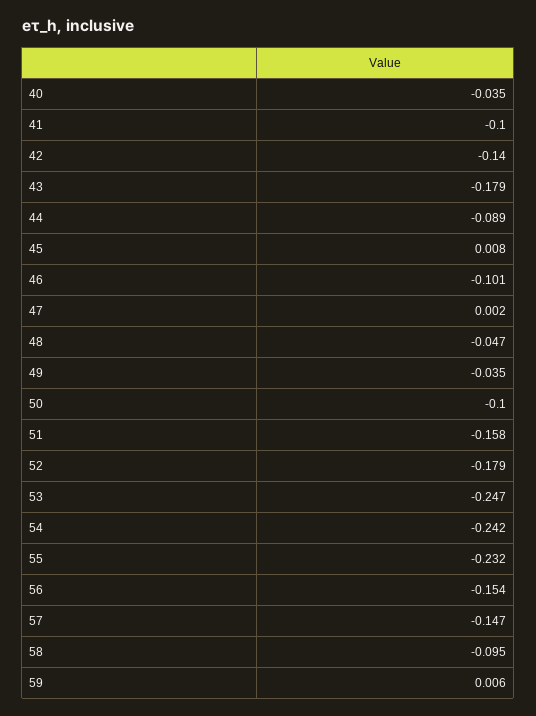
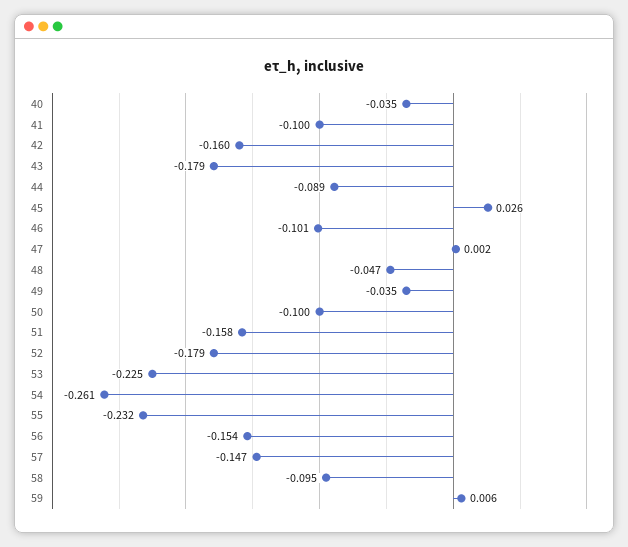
  {
    "40": -0.035,
    "41": -0.1,
-   "42": -0.14,
+   "42": -0.16,
    "43": -0.179,
    "44": -0.089,
-   "45": 0.008,
+   "45": 0.026,
    "46": -0.101,
    "47": 0.002,
    "48": -0.047,
    "49": -0.035,
    "50": -0.1,
    "51": -0.158,
    "52": -0.179,
-   "53": -0.247,
+   "53": -0.225,
-   "54": -0.242,
+   "54": -0.261,
    "55": -0.232,
    "56": -0.154,
    "57": -0.147,
    "58": -0.095,
    "59": 0.006
  }

